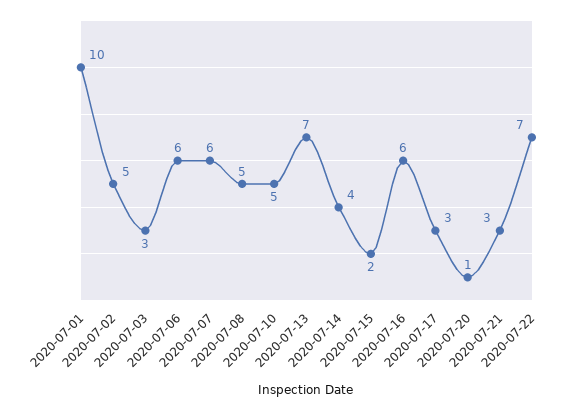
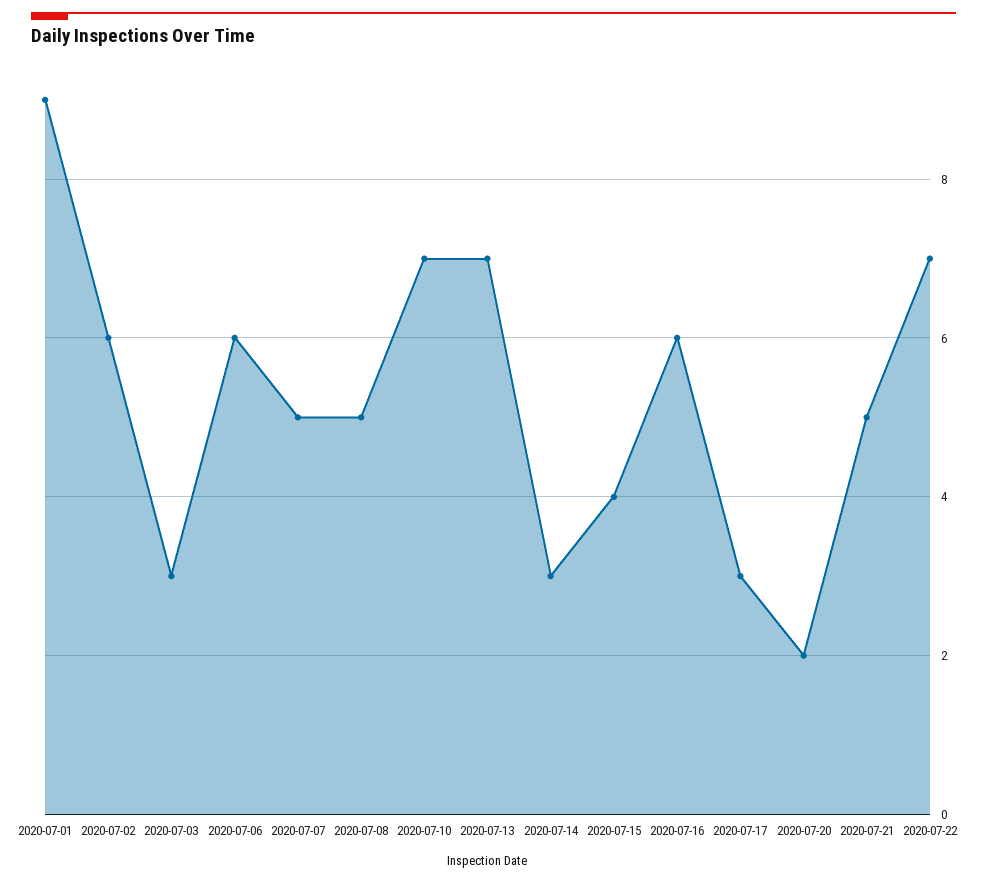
  {
-   "2020-07-01": 10,
+   "2020-07-01": 9,
-   "2020-07-02": 5,
+   "2020-07-02": 6,
    "2020-07-03": 3,
    "2020-07-06": 6,
-   "2020-07-07": 6,
+   "2020-07-07": 5,
    "2020-07-08": 5,
-   "2020-07-10": 5,
+   "2020-07-10": 7,
    "2020-07-13": 7,
-   "2020-07-14": 4,
+   "2020-07-14": 3,
-   "2020-07-15": 2,
+   "2020-07-15": 4,
    "2020-07-16": 6,
    "2020-07-17": 3,
-   "2020-07-20": 1,
+   "2020-07-20": 2,
-   "2020-07-21": 3,
+   "2020-07-21": 5,
    "2020-07-22": 7
  }

